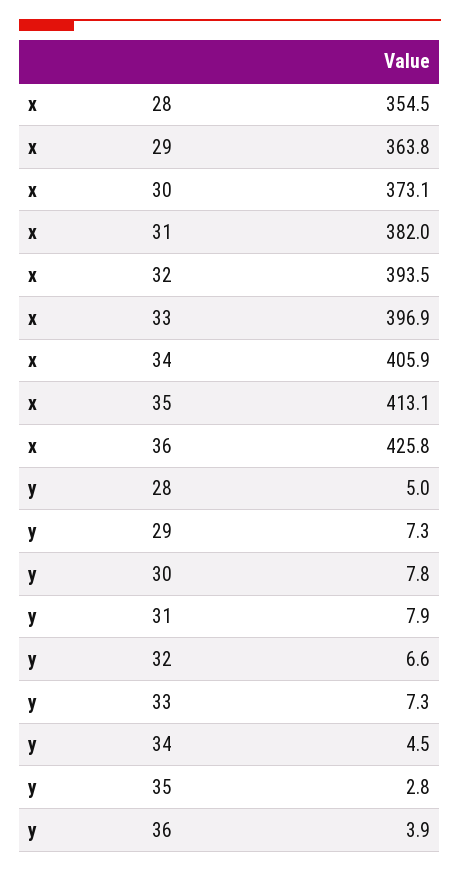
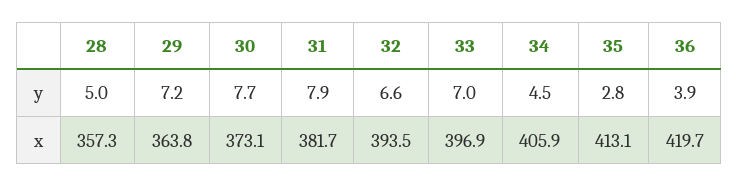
  {
    "x": {
-     "28": 354.5,
+     "28": 357.3,
      "29": 363.8,
      "30": 373.1,
-     "31": 382,
+     "31": 381.7,
      "32": 393.5,
      "33": 396.9,
      "34": 405.9,
      "35": 413.1,
-     "36": 425.8
+     "36": 419.7
    },
    "y": {
      "28": 5,
-     "29": 7.3,
+     "29": 7.2,
-     "30": 7.8,
+     "30": 7.7,
      "31": 7.9,
      "32": 6.6,
-     "33": 7.3,
+     "33": 7,
      "34": 4.5,
      "35": 2.8,
      "36": 3.9
    }
  }

